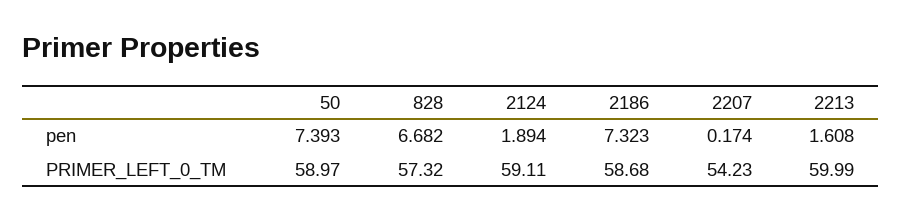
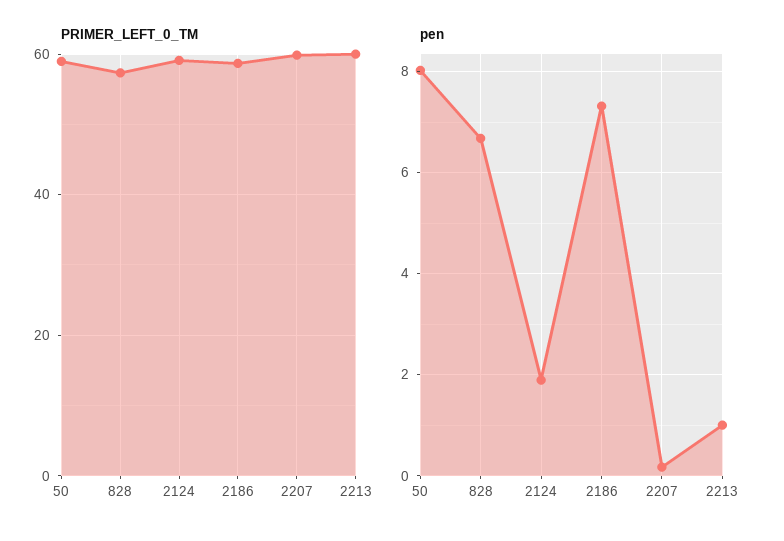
  {
    "pen": {
-     "50": 7.393,
+     "50": 8,
      "828": 6.682,
      "2124": 1.894,
      "2186": 7.323,
      "2207": 0.174,
-     "2213": 1.608
+     "2213": 1
    },
    "PRIMER_LEFT_0_TM": {
      "50": 58.97,
      "828": 57.32,
      "2124": 59.11,
      "2186": 58.68,
-     "2207": 54.23,
+     "2207": 60,
      "2213": 59.99
    }
  }

